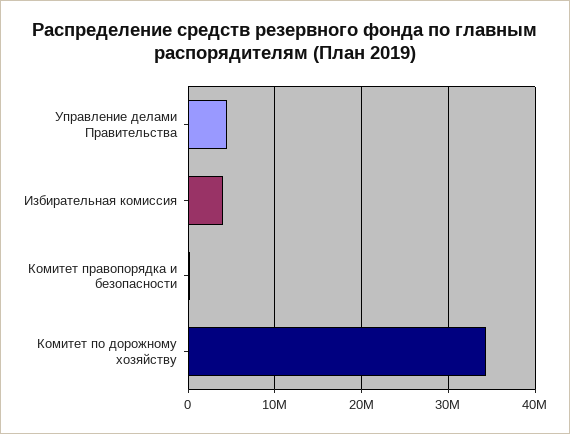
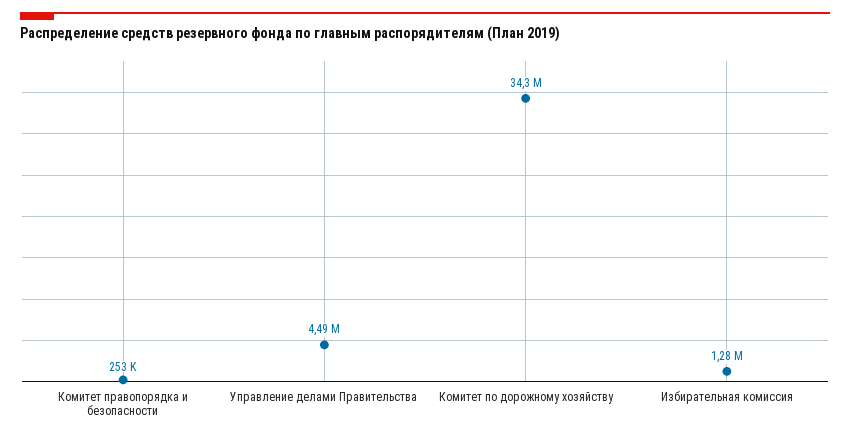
  {
    "Управление делами Правительства": 4490000,
-   "Избирательная комиссия": 4000000,
+   "Избирательная комиссия": 1280000,
    "Комитет правопорядка и безопасности": 253000,
    "Комитет по дорожному хозяйству": 34300000
  }

